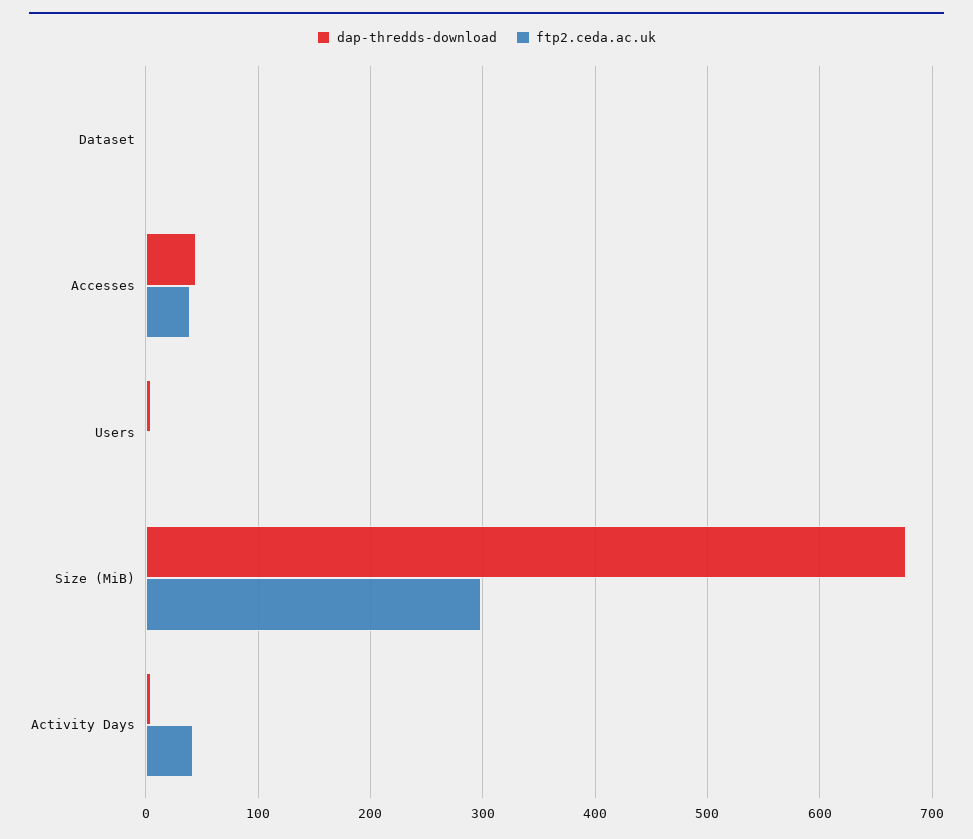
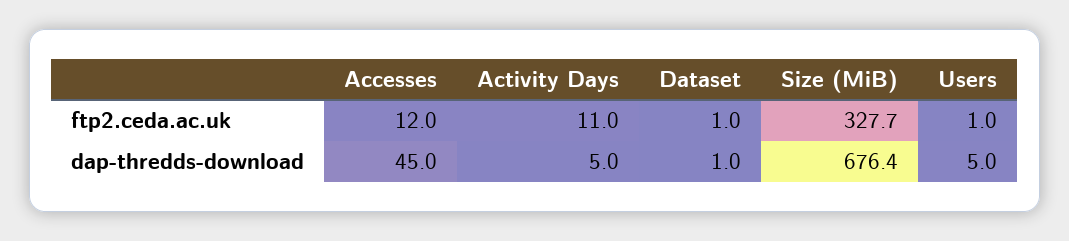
  {
    "dap-thredds-download": {
      "Dataset": 1,
      "Accesses": 45,
      "Users": 5,
      "Size (MiB)": 676.4,
      "Activity Days": 5
    },
    "ftp2.ceda.ac.uk": {
      "Dataset": 1,
-     "Accesses": 40,
+     "Accesses": 12,
      "Users": 1,
-     "Size (MiB)": 300,
+     "Size (MiB)": 327.7,
-     "Activity Days": 40
+     "Activity Days": 11
    }
  }

